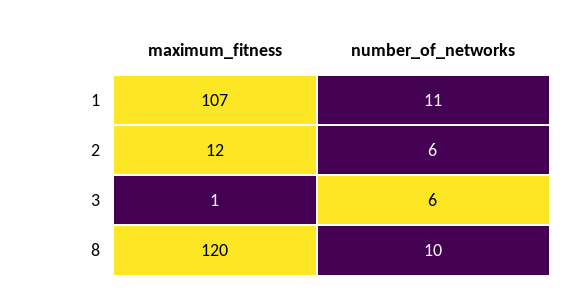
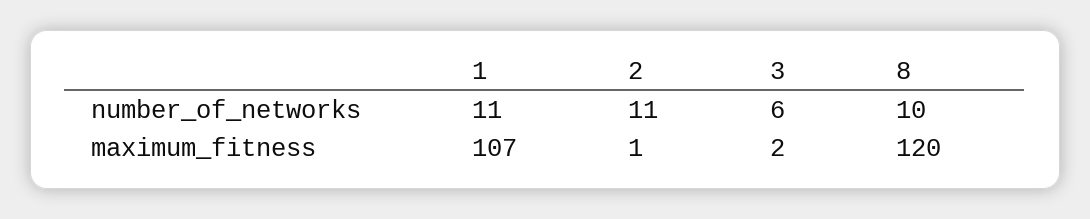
  {
    "maximum_fitness": {
      "1": 107,
-     "2": 12,
+     "2": 1,
-     "3": 1,
+     "3": 2,
      "8": 120
    },
    "number_of_networks": {
      "1": 11,
-     "2": 6,
+     "2": 11,
      "3": 6,
      "8": 10
    }
  }

